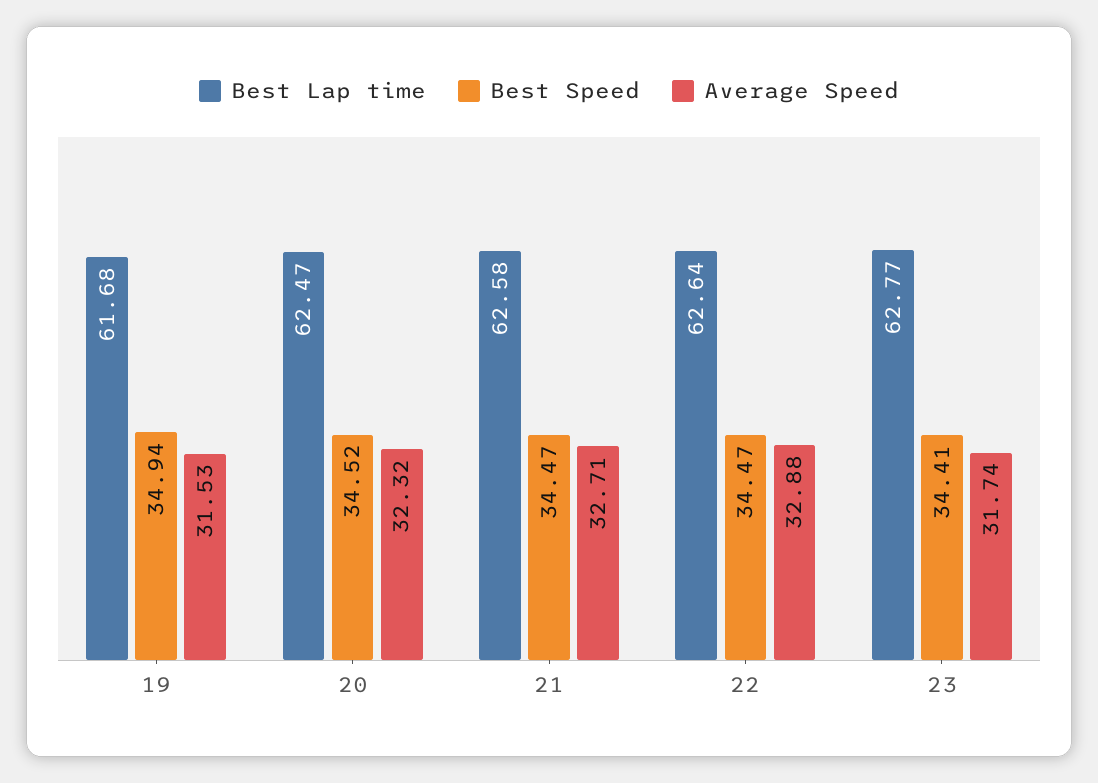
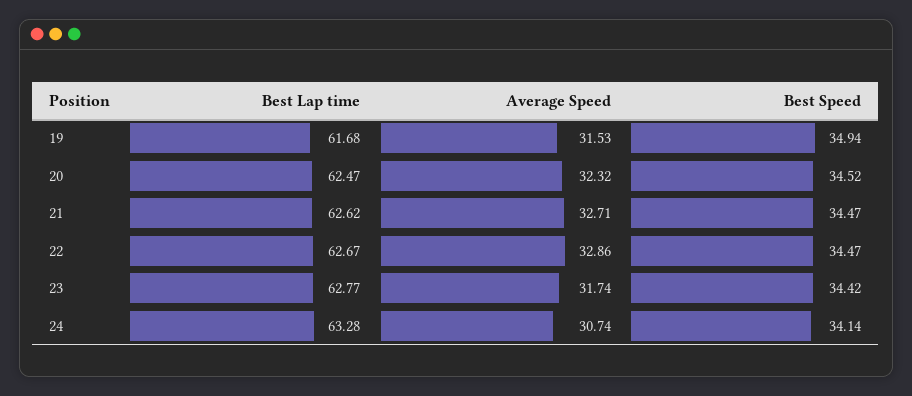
  {
    "Best Lap time": {
      "19": 61.68,
      "20": 62.47,
-     "21": 62.58,
+     "21": 62.62,
-     "22": 62.64,
+     "22": 62.67,
-     "23": 62.77
+     "23": 62.77,
+     "24": 63.28
    },
    "Best Speed": {
      "19": 34.94,
      "20": 34.52,
      "21": 34.47,
      "22": 34.47,
-     "23": 34.41
+     "23": 34.42,
+     "24": 34.14
    },
    "Average Speed": {
      "19": 31.53,
      "20": 32.32,
      "21": 32.71,
-     "22": 32.88,
+     "22": 32.86,
-     "23": 31.74
+     "23": 31.74,
+     "24": 30.74
    }
  }

